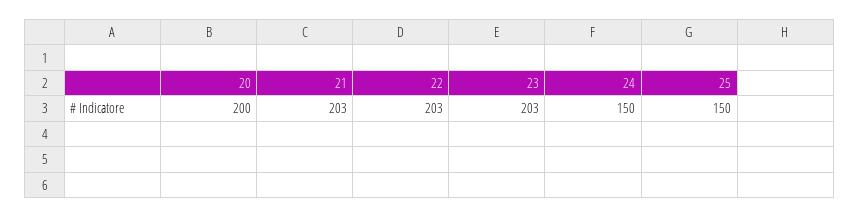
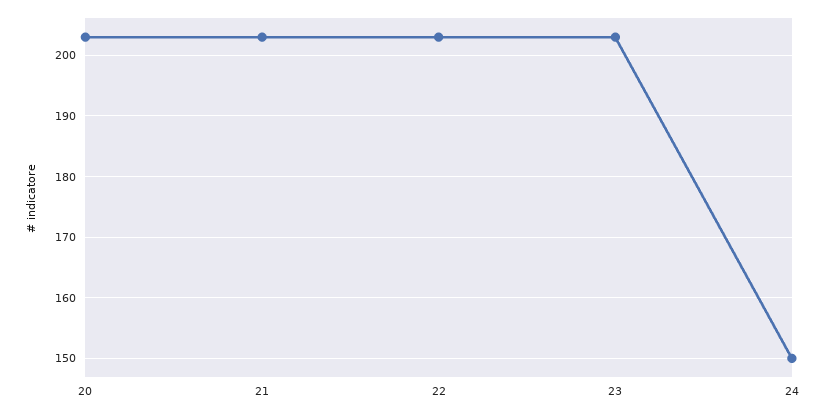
  {
-   "20": 200,
+   "20": 203,
    "21": 203,
    "22": 203,
    "23": 203,
-   "24": 150,
+   "24": 150
-   "25": 150
  }

